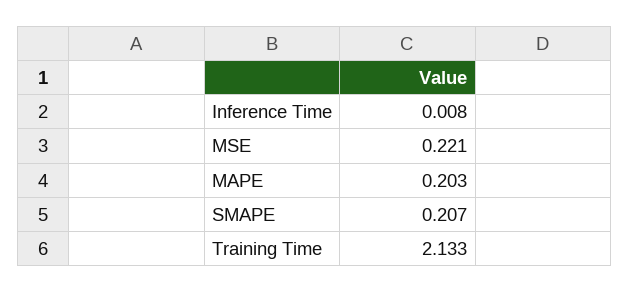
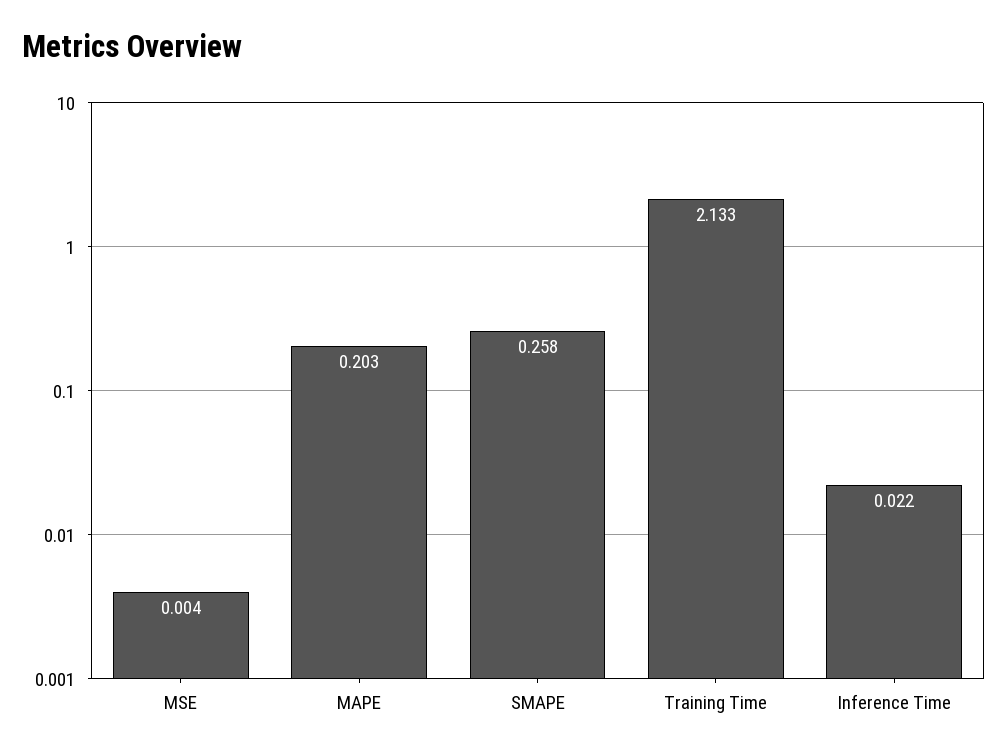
  {
-   "Inference Time": 0.008,
+   "Inference Time": 0.022,
-   "MSE": 0.221,
+   "MSE": 0.004,
    "MAPE": 0.203,
-   "SMAPE": 0.207,
+   "SMAPE": 0.258,
    "Training Time": 2.133
  }

